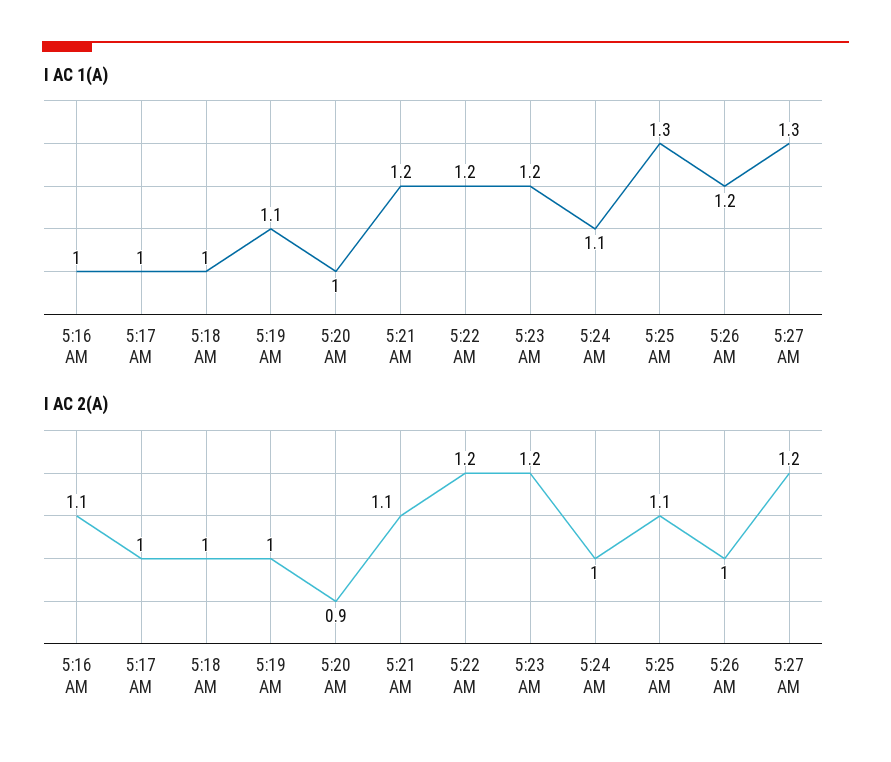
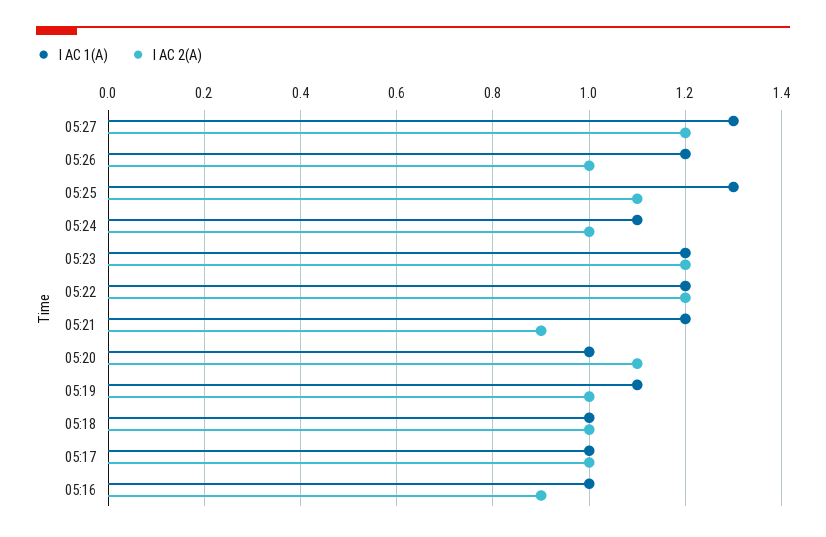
  {
    "I AC 1(A)": {
      "5:16 AM": 1,
      "5:17 AM": 1,
      "5:18 AM": 1,
      "5:19 AM": 1.1,
      "5:20 AM": 1,
      "5:21 AM": 1.2,
      "5:22 AM": 1.2,
      "5:23 AM": 1.2,
      "5:24 AM": 1.1,
      "5:25 AM": 1.3,
      "5:26 AM": 1.2,
      "5:27 AM": 1.3
    },
    "I AC 2(A)": {
-     "5:16 AM": 1.1,
+     "5:16 AM": 0.9,
      "5:17 AM": 1,
      "5:18 AM": 1,
      "5:19 AM": 1,
-     "5:20 AM": 0.9,
+     "5:20 AM": 1.1,
-     "5:21 AM": 1.1,
+     "5:21 AM": 0.9,
      "5:22 AM": 1.2,
      "5:23 AM": 1.2,
      "5:24 AM": 1,
      "5:25 AM": 1.1,
      "5:26 AM": 1,
      "5:27 AM": 1.2
    }
  }

